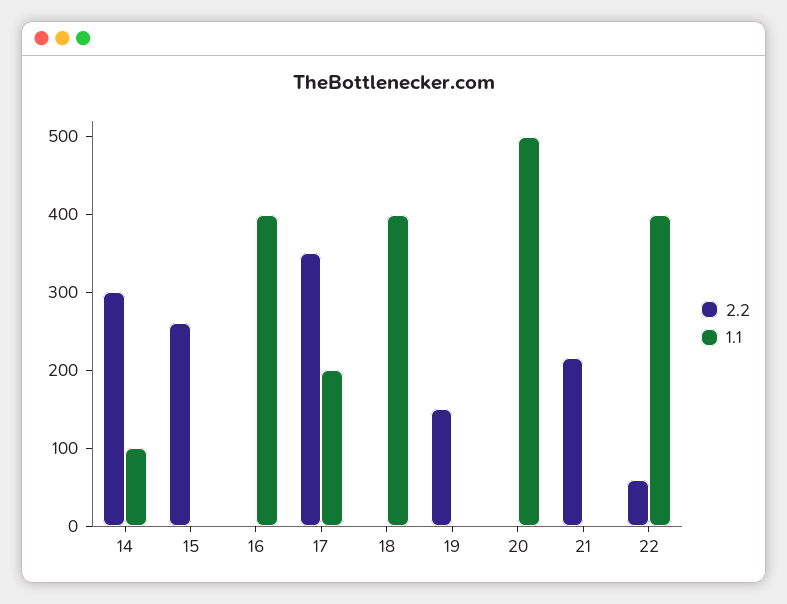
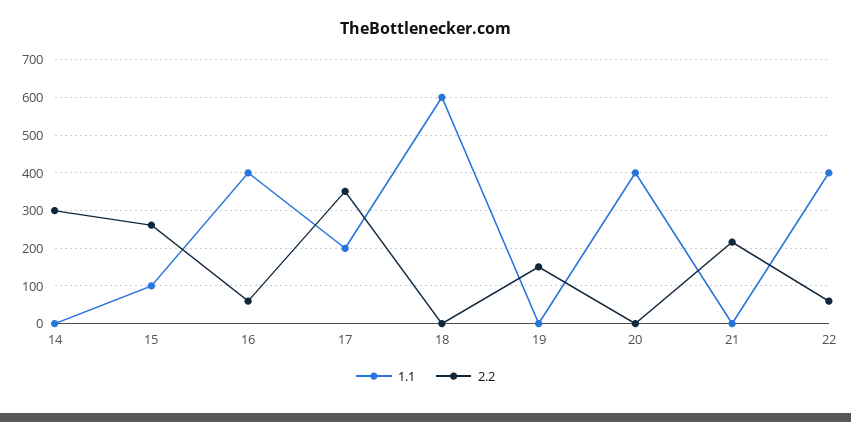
  {
    "2.2": {
      "14": 300,
      "15": 260,
-     "16": 0,
+     "16": 60,
      "17": 360,
      "18": 0,
      "19": 160,
      "20": 0,
      "21": 220,
      "22": 60
    },
    "1.1": {
-     "14": 100,
+     "14": 0,
-     "15": 0,
+     "15": 100,
      "16": 400,
      "17": 200,
-     "18": 400,
+     "18": 600,
      "19": 0,
-     "20": 500,
+     "20": 400,
      "21": 0,
      "22": 400
    }
  }

